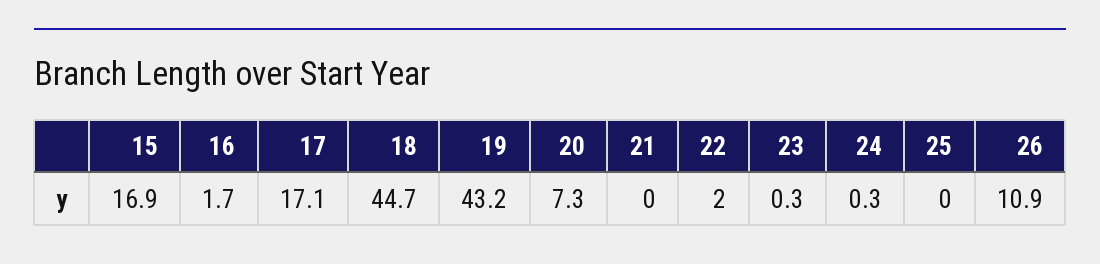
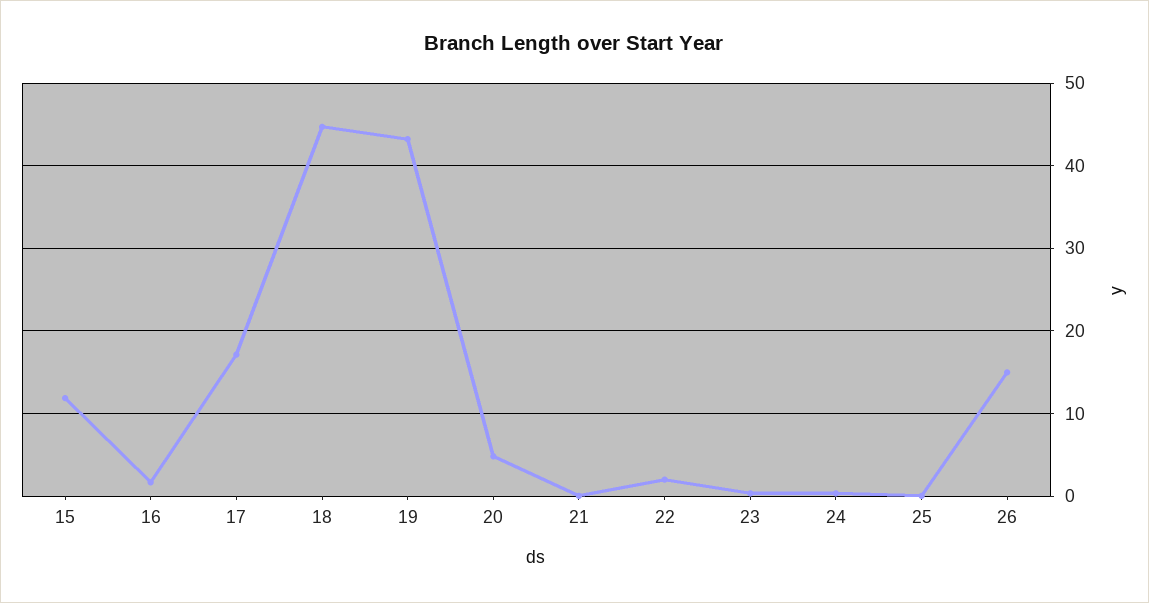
  {
-   "15": 16.9,
+   "15": 12,
    "16": 1.7,
    "17": 17.1,
    "18": 44.7,
    "19": 43.2,
-   "20": 7.3,
+   "20": 5,
    "21": 0,
    "22": 2,
    "23": 0.3,
    "24": 0.3,
    "25": 0,
-   "26": 10.9
+   "26": 15
  }

